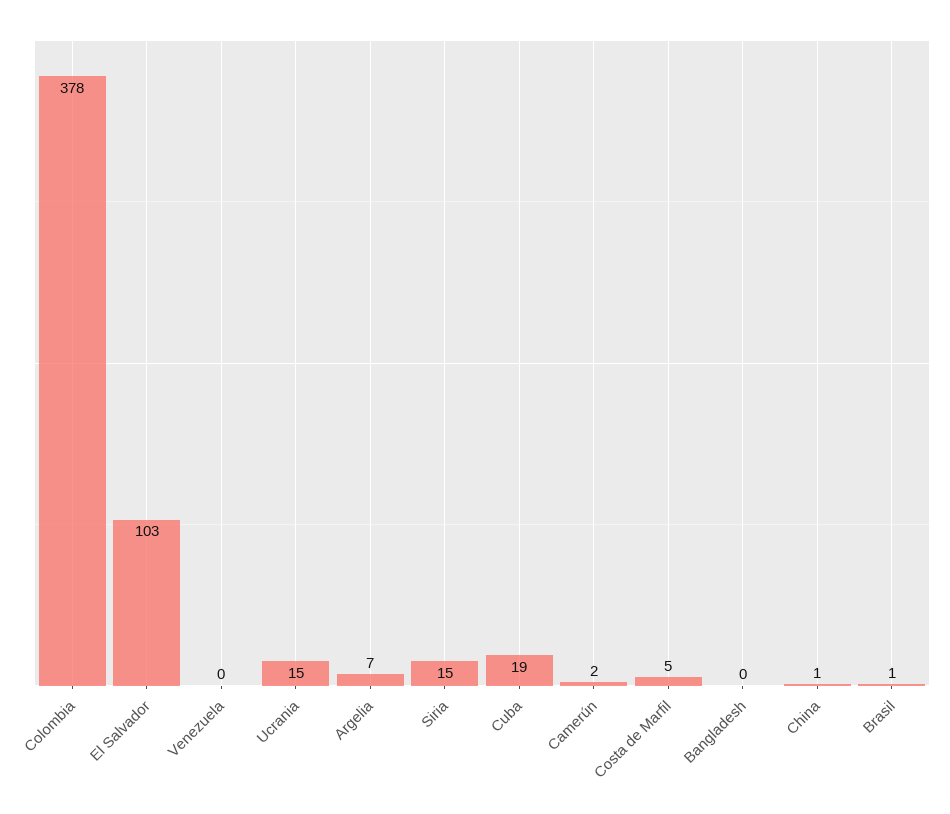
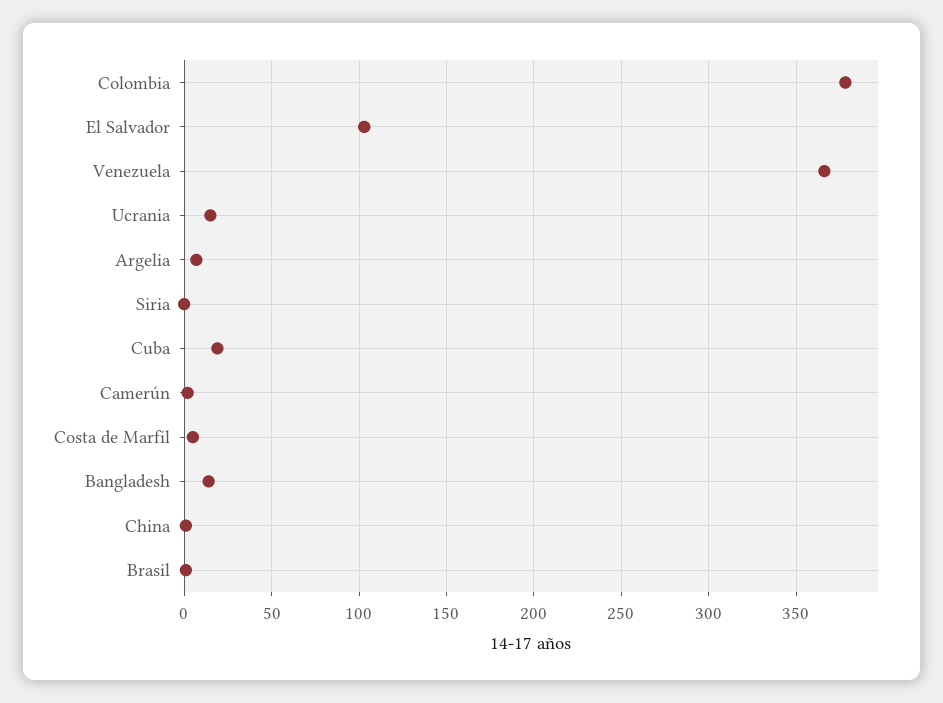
  {
    "Colombia": 378,
    "El Salvador": 103,
-   "Venezuela": 0,
+   "Venezuela": 365,
    "Ucrania": 15,
    "Argelia": 7,
-   "Siria": 15,
+   "Siria": 0,
    "Cuba": 19,
    "Camerún": 2,
    "Costa de Marfil": 5,
-   "Bangladesh": 0,
+   "Bangladesh": 15,
    "China": 1,
    "Brasil": 1
  }

